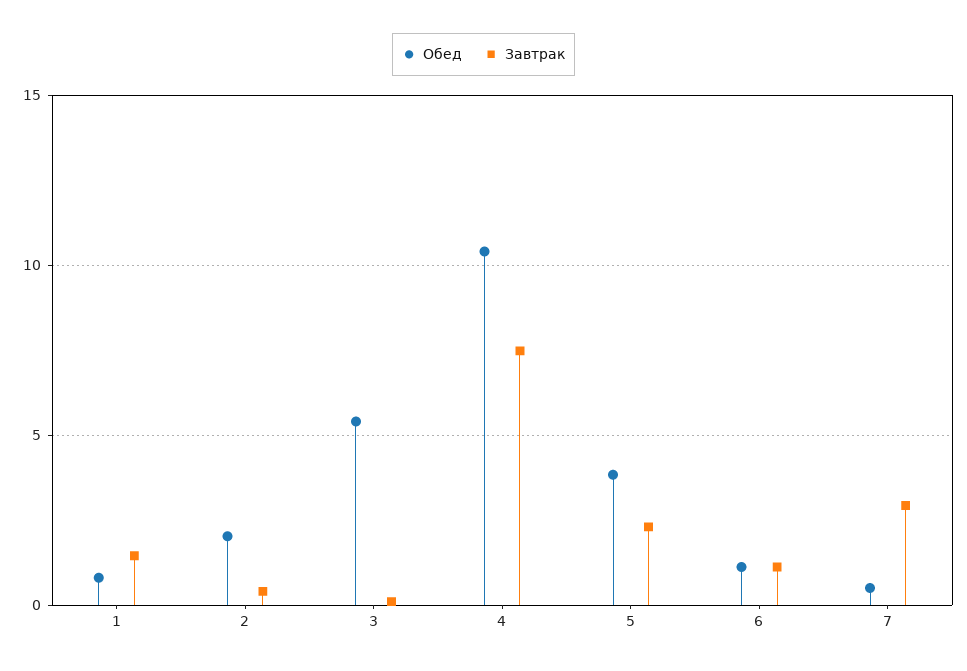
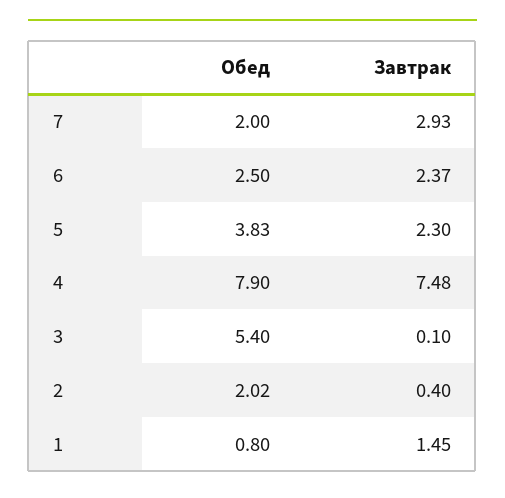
  {
    "Обед": {
      "1": 0.8,
      "2": 2.02,
      "3": 5.4,
-     "4": 10.5,
+     "4": 7.9,
      "5": 3.83,
-     "6": 1,
+     "6": 2.5,
-     "7": 0.5
+     "7": 2
    },
    "Завтрак": {
      "1": 1.45,
      "2": 0.4,
      "3": 0.1,
      "4": 7.48,
      "5": 2.3,
-     "6": 1,
+     "6": 2.37,
      "7": 2.93
    }
  }

